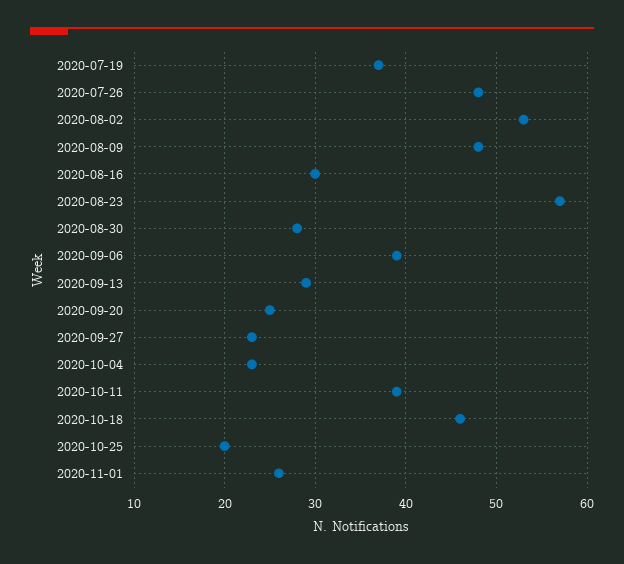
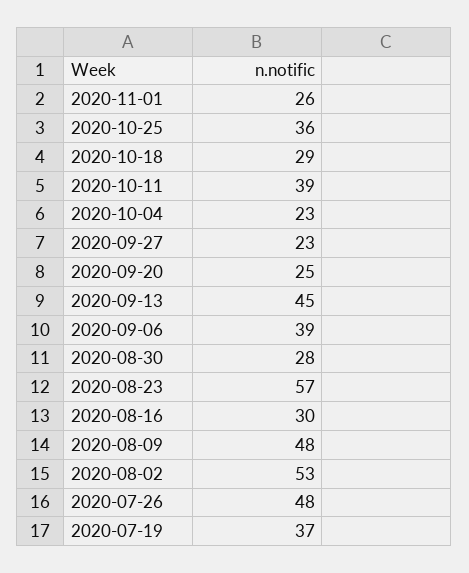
  {
    "2020-07-19": 37,
    "2020-07-26": 48,
    "2020-08-02": 53,
    "2020-08-09": 48,
    "2020-08-16": 30,
    "2020-08-23": 57,
    "2020-08-30": 28,
    "2020-09-06": 39,
-   "2020-09-13": 29,
+   "2020-09-13": 45,
    "2020-09-20": 25,
    "2020-09-27": 23,
    "2020-10-04": 23,
    "2020-10-11": 39,
-   "2020-10-18": 46,
+   "2020-10-18": 29,
-   "2020-10-25": 20,
+   "2020-10-25": 36,
    "2020-11-01": 26
  }

